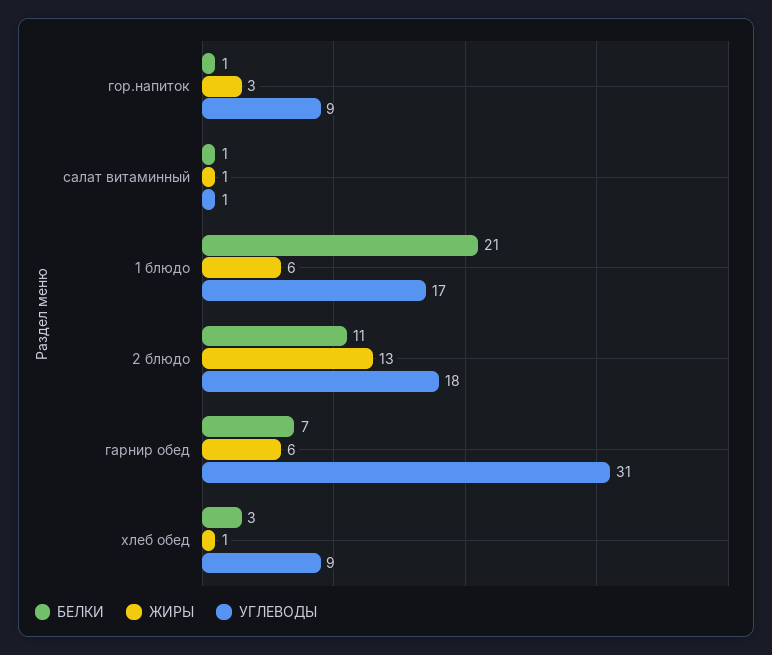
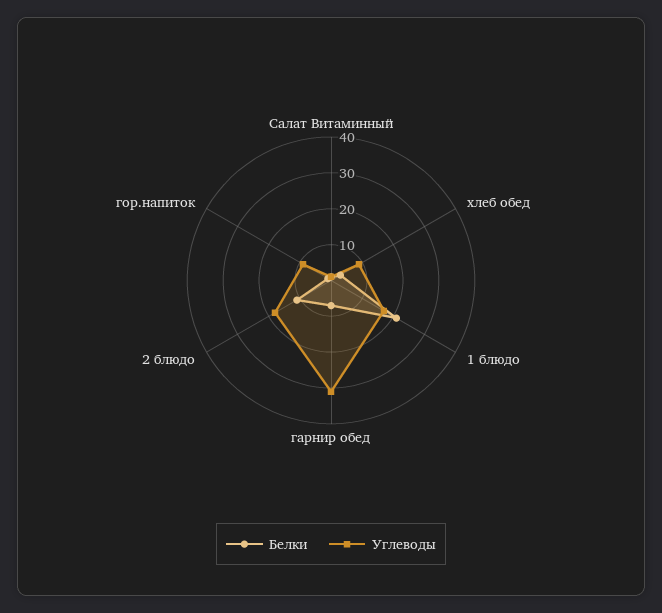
  {
    "БЕЛКИ": {
      "гор.напиток": 1,
      "салат витаминный": 1,
      "1 блюдо": 21,
      "2 блюдо": 11,
      "гарнир обед": 7,
      "хлеб обед": 3
    },
-   "ЖИРЫ": {
-     "гор.напиток": 3,
-     "салат витаминный": 1,
-     "1 блюдо": 6,
-     "2 блюдо": 13,
-     "гарнир обед": 6,
-     "хлеб обед": 1
-   },
    "УГЛЕВОДЫ": {
      "гор.напиток": 9,
      "салат витаминный": 1,
      "1 блюдо": 17,
      "2 блюдо": 18,
      "гарнир обед": 31,
      "хлеб обед": 9
    }
  }

